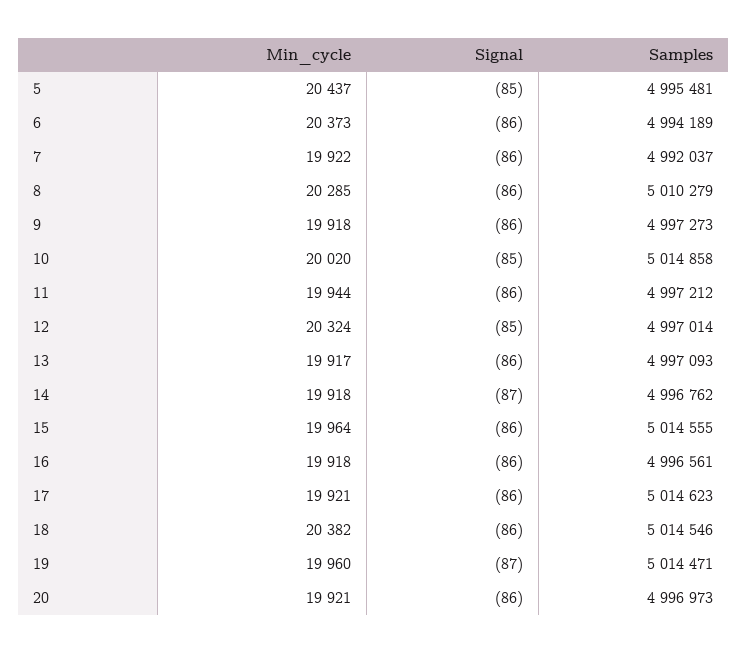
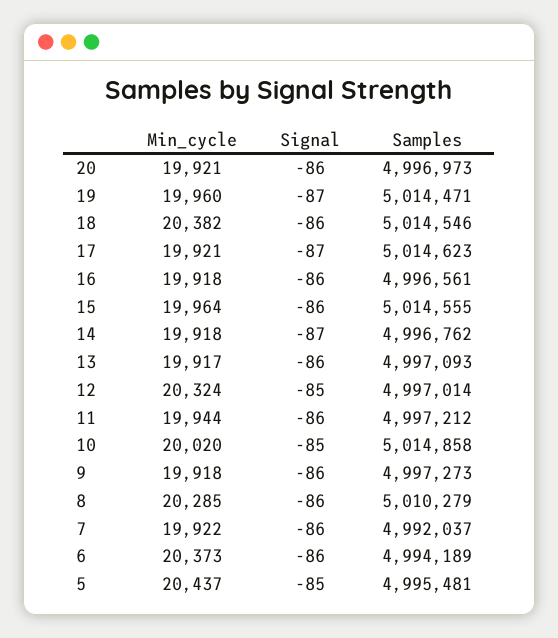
  {
    "Min_cycle": {
      "5": 20437,
      "6": 20373,
      "7": 19922,
      "8": 20285,
      "9": 19918,
      "10": 20020,
      "11": 19944,
      "12": 20324,
      "13": 19917,
      "14": 19918,
      "15": 19964,
      "16": 19918,
      "17": 19921,
      "18": 20382,
      "19": 19960,
      "20": 19921
    },
    "Signal": {
      "5": -85,
      "6": -86,
      "7": -86,
      "8": -86,
      "9": -86,
      "10": -85,
      "11": -86,
      "12": -85,
      "13": -86,
      "14": -87,
      "15": -86,
      "16": -86,
-     "17": -86,
+     "17": -87,
      "18": -86,
      "19": -87,
      "20": -86
    },
    "Samples": {
      "5": 4995481,
      "6": 4994189,
      "7": 4992037,
      "8": 5010279,
      "9": 4997273,
      "10": 5014858,
      "11": 4997212,
      "12": 4997014,
      "13": 4997093,
      "14": 4996762,
      "15": 5014555,
      "16": 4996561,
      "17": 5014623,
      "18": 5014546,
      "19": 5014471,
      "20": 4996973
    }
  }

